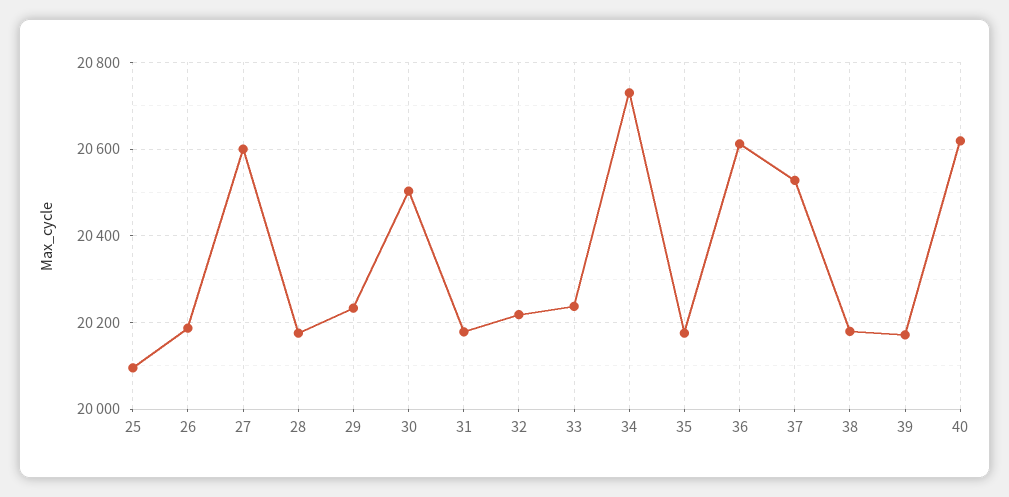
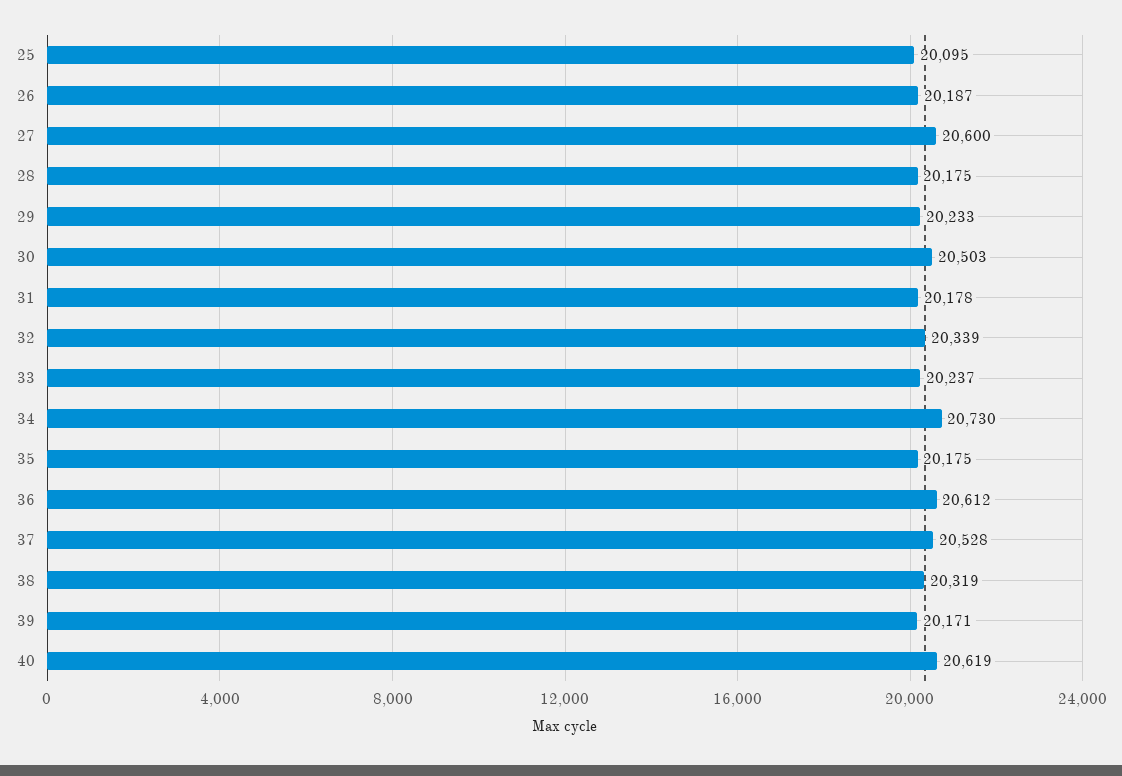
  {
    "25": 20095,
    "26": 20187,
    "27": 20600,
    "28": 20175,
    "29": 20233,
    "30": 20503,
    "31": 20178,
-   "32": 20220,
+   "32": 20339,
    "33": 20237,
    "34": 20730,
    "35": 20175,
    "36": 20612,
    "37": 20528,
-   "38": 20180,
+   "38": 20319,
    "39": 20171,
    "40": 20619
  }

